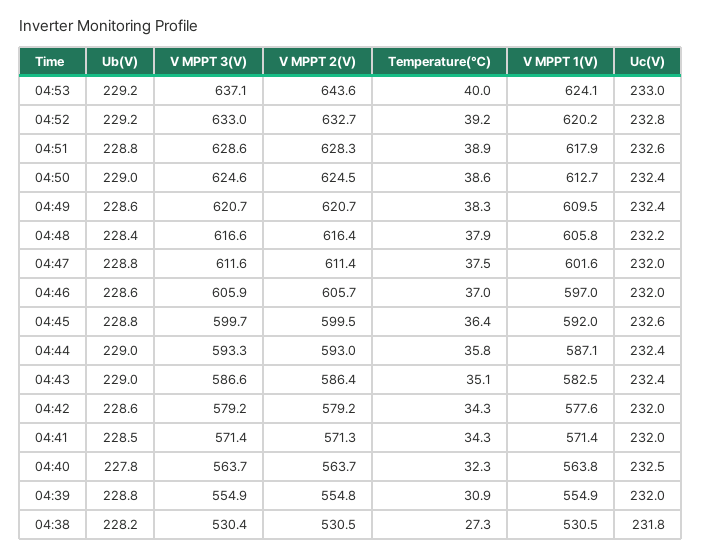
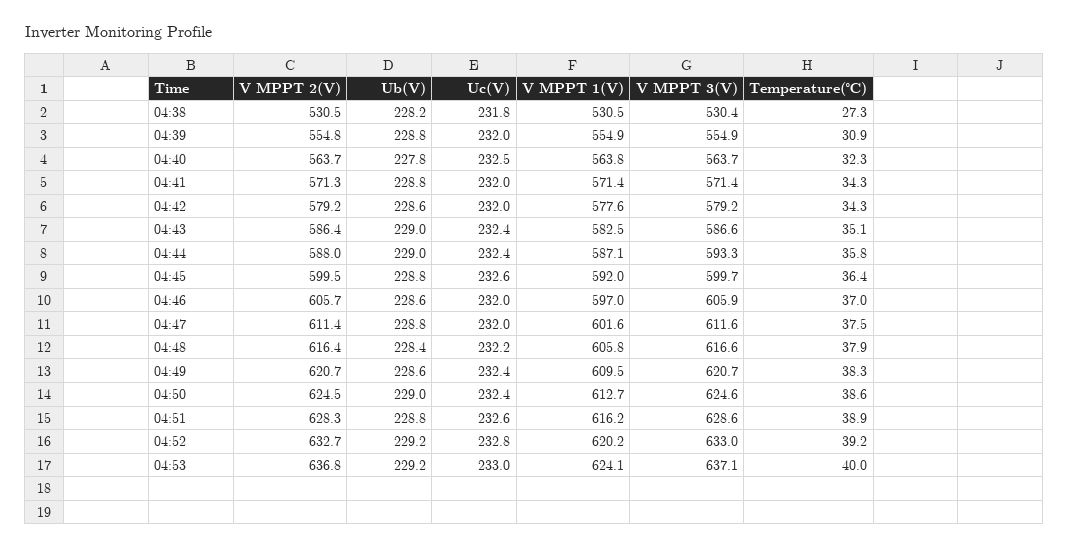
  {
    "Ub(V)": {
      "04:53": 229.2,
      "04:52": 229.2,
      "04:51": 228.8,
      "04:50": 229,
      "04:49": 228.6,
      "04:48": 228.4,
      "04:47": 228.8,
      "04:46": 228.6,
      "04:45": 228.8,
      "04:44": 229,
      "04:43": 229,
      "04:42": 228.6,
-     "04:41": 228.5,
+     "04:41": 228.8,
      "04:40": 227.8,
      "04:39": 228.8,
      "04:38": 228.2
    },
    "V MPPT 3(V)": {
      "04:53": 637.1,
      "04:52": 633,
      "04:51": 628.6,
      "04:50": 624.6,
      "04:49": 620.7,
      "04:48": 616.6,
      "04:47": 611.6,
      "04:46": 605.9,
      "04:45": 599.7,
      "04:44": 593.3,
      "04:43": 586.6,
      "04:42": 579.2,
      "04:41": 571.4,
      "04:40": 563.7,
      "04:39": 554.9,
      "04:38": 530.4
    },
    "V MPPT 2(V)": {
-     "04:53": 643.6,
+     "04:53": 636.8,
      "04:52": 632.7,
      "04:51": 628.3,
      "04:50": 624.5,
      "04:49": 620.7,
      "04:48": 616.4,
      "04:47": 611.4,
      "04:46": 605.7,
      "04:45": 599.5,
-     "04:44": 593,
+     "04:44": 588,
      "04:43": 586.4,
      "04:42": 579.2,
      "04:41": 571.3,
      "04:40": 563.7,
      "04:39": 554.8,
      "04:38": 530.5
    },
    "Temperature(℃)": {
      "04:53": 40,
      "04:52": 39.2,
      "04:51": 38.9,
      "04:50": 38.6,
      "04:49": 38.3,
      "04:48": 37.9,
      "04:47": 37.5,
      "04:46": 37,
      "04:45": 36.4,
      "04:44": 35.8,
      "04:43": 35.1,
      "04:42": 34.3,
      "04:41": 34.3,
      "04:40": 32.3,
      "04:39": 30.9,
      "04:38": 27.3
    },
    "V MPPT 1(V)": {
      "04:53": 624.1,
      "04:52": 620.2,
-     "04:51": 617.9,
+     "04:51": 616.2,
      "04:50": 612.7,
      "04:49": 609.5,
      "04:48": 605.8,
      "04:47": 601.6,
      "04:46": 597,
      "04:45": 592,
      "04:44": 587.1,
      "04:43": 582.5,
      "04:42": 577.6,
      "04:41": 571.4,
      "04:40": 563.8,
      "04:39": 554.9,
      "04:38": 530.5
    },
    "Uc(V)": {
      "04:53": 233,
      "04:52": 232.8,
      "04:51": 232.6,
      "04:50": 232.4,
      "04:49": 232.4,
      "04:48": 232.2,
      "04:47": 232,
      "04:46": 232,
      "04:45": 232.6,
      "04:44": 232.4,
      "04:43": 232.4,
      "04:42": 232,
      "04:41": 232,
      "04:40": 232.5,
      "04:39": 232,
      "04:38": 231.8
    }
  }

